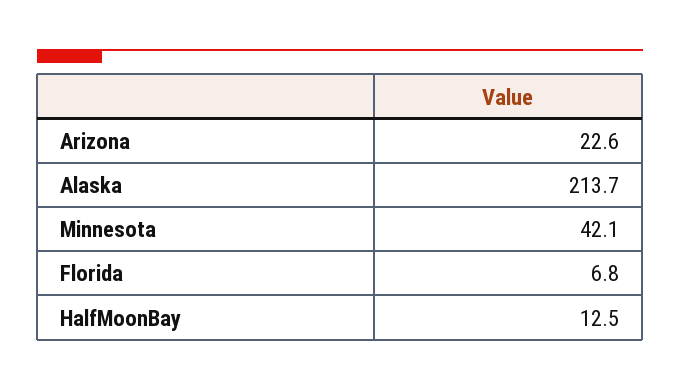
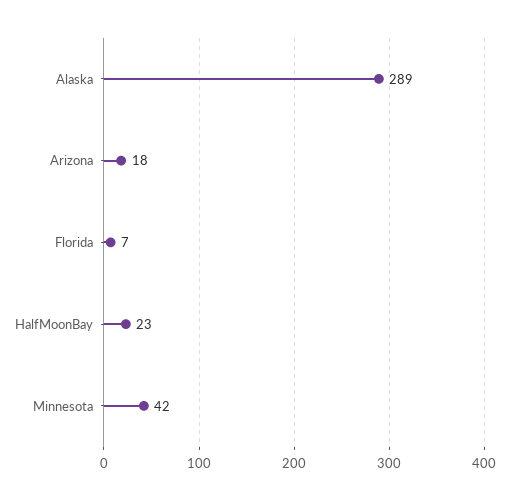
  {
-   "Arizona": 22.6,
+   "Arizona": 18,
-   "Alaska": 213.7,
+   "Alaska": 289,
    "Minnesota": 42.1,
    "Florida": 6.8,
-   "HalfMoonBay": 12.5
+   "HalfMoonBay": 23
  }

